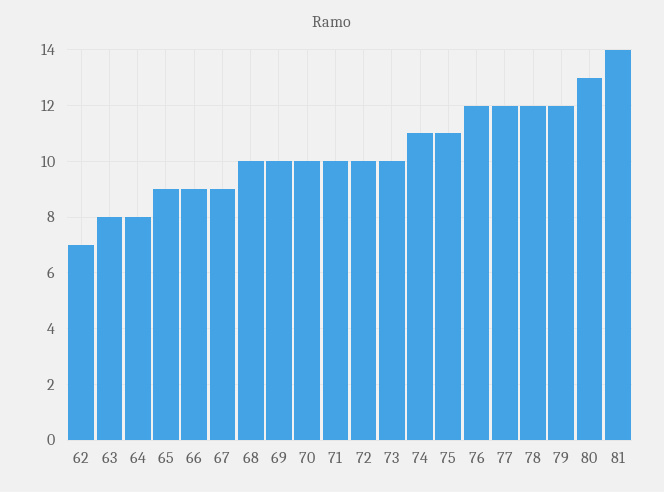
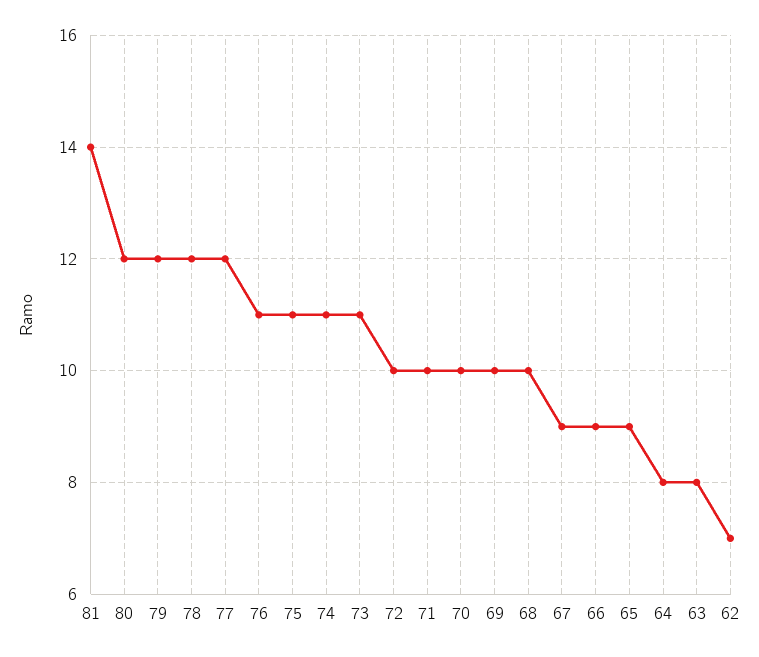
  {
    "62": 7,
    "63": 8,
    "64": 8,
    "65": 9,
    "66": 9,
    "67": 9,
    "68": 10,
    "69": 10,
    "70": 10,
    "71": 10,
    "72": 10,
-   "73": 10,
+   "73": 11,
    "74": 11,
    "75": 11,
-   "76": 12,
+   "76": 11,
    "77": 12,
    "78": 12,
    "79": 12,
-   "80": 13,
+   "80": 12,
    "81": 14
  }

